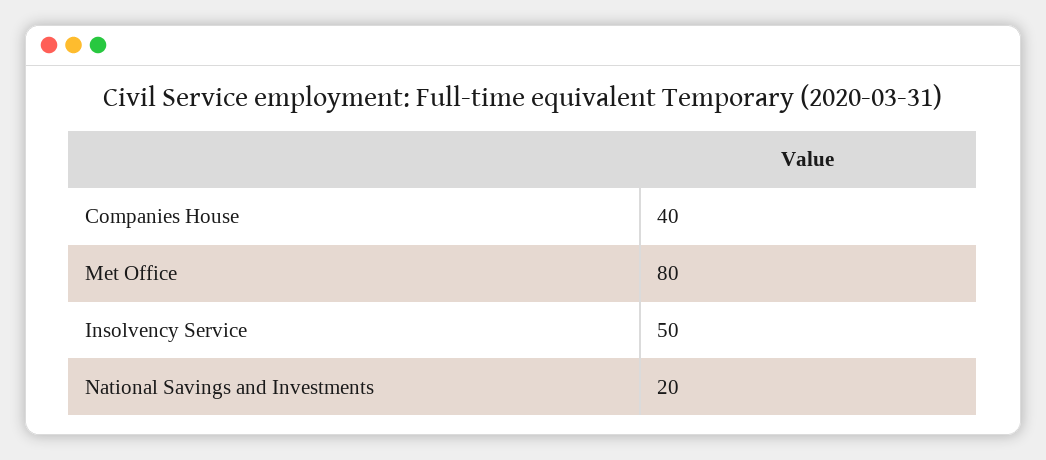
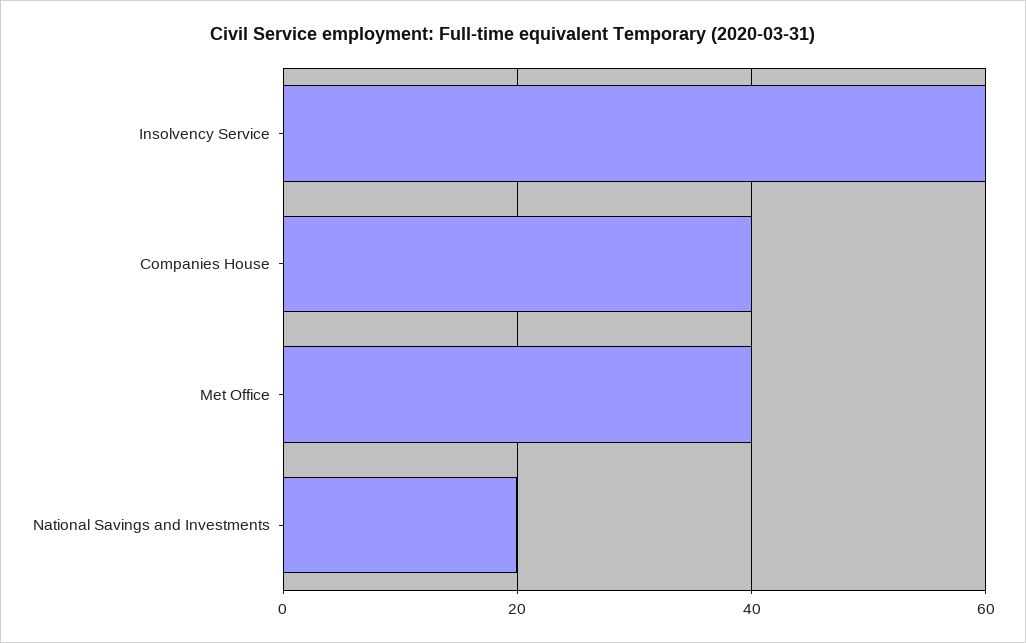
  {
    "Companies House": 40,
-   "Met Office": 80,
+   "Met Office": 40,
-   "Insolvency Service": 50,
+   "Insolvency Service": 60,
    "National Savings and Investments": 20
  }

